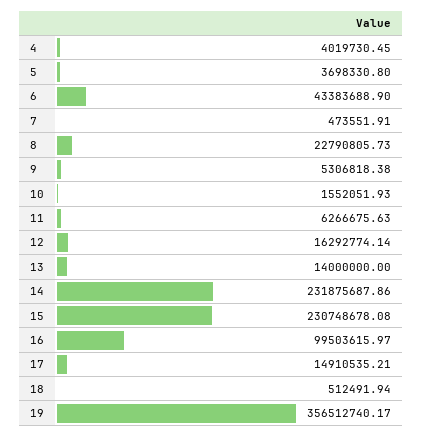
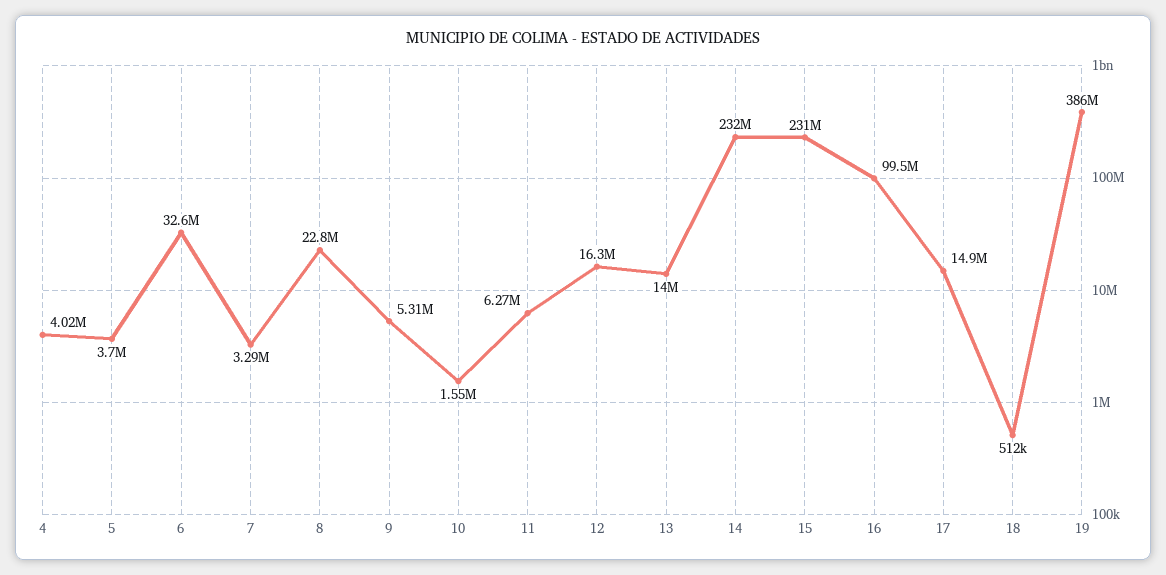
  {
    "4": 4019730.45,
    "5": 3698330.8,
-   "6": 43383688.9,
+   "6": 32600000,
-   "7": 473551.91,
+   "7": 3290000,
    "8": 22790805.73,
    "9": 5306818.38,
    "10": 1552051.93,
    "11": 6266675.63,
    "12": 16292774.14,
    "13": 14000000,
    "14": 231875687.86,
    "15": 230748678.08,
    "16": 99503615.97,
    "17": 14910535.21,
    "18": 512491.94,
-   "19": 356512740.17
+   "19": 386000000
  }

